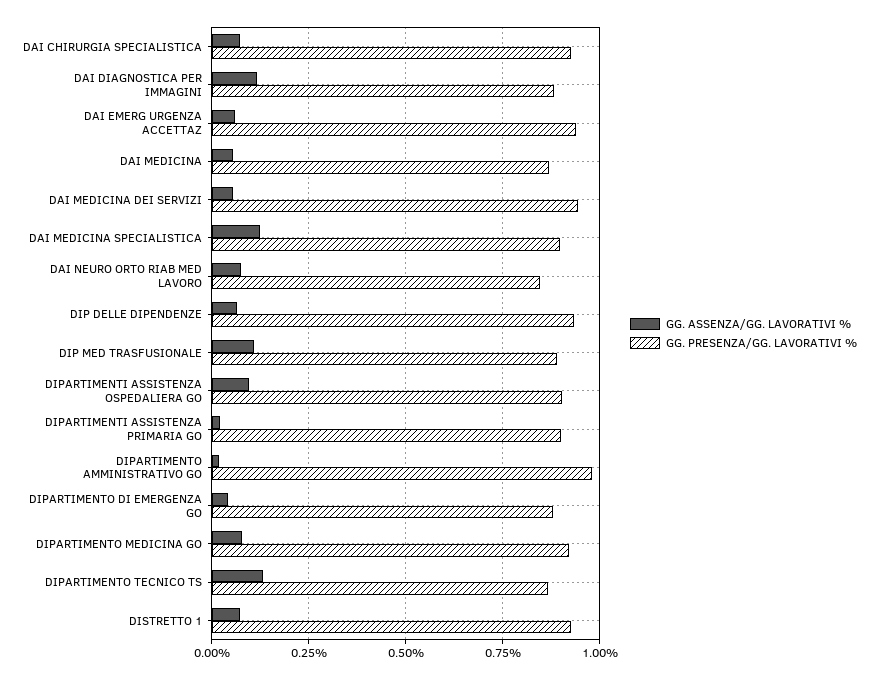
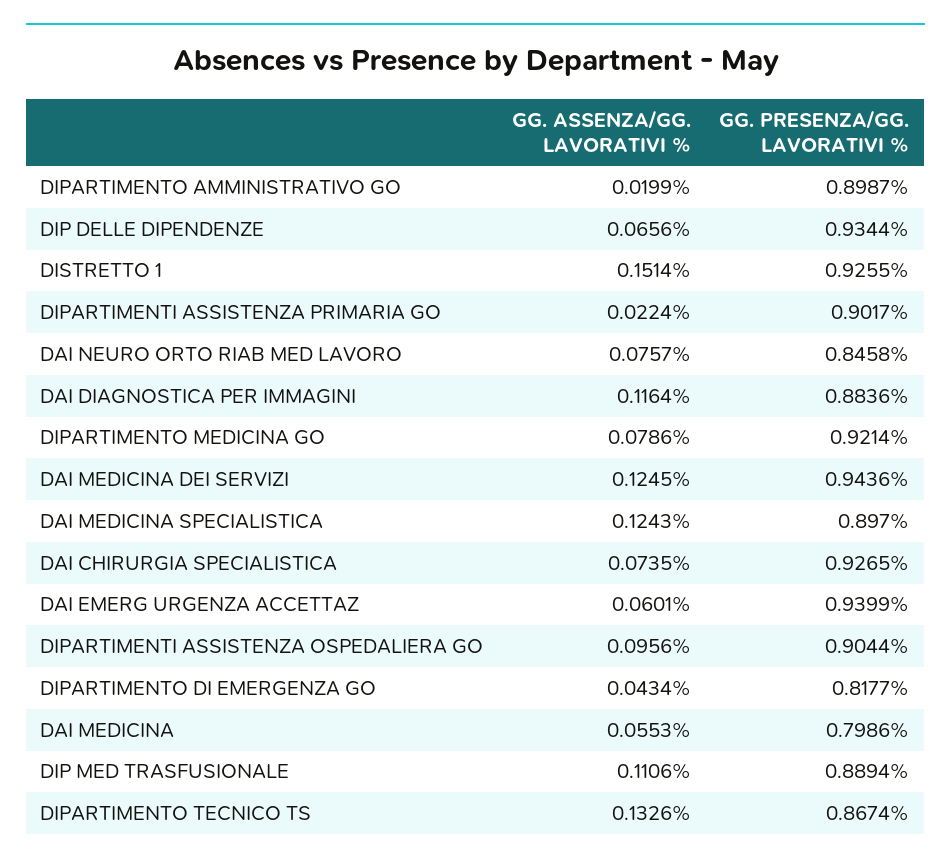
  {
    "GG. ASSENZA/GG. LAVORATIVI %": {
      "DAI CHIRURGIA SPECIALISTICA": 0.0735,
      "DAI DIAGNOSTICA PER IMMAGINI": 0.1164,
      "DAI EMERG URGENZA ACCETTAZ": 0.0601,
      "DAI MEDICINA": 0.0553,
-     "DAI MEDICINA DEI SERVIZI": 0.05,
+     "DAI MEDICINA DEI SERVIZI": 0.1245,
      "DAI MEDICINA SPECIALISTICA": 0.1243,
      "DAI NEURO ORTO RIAB MED LAVORO": 0.0757,
      "DIP DELLE DIPENDENZE": 0.0656,
      "DIP MED TRASFUSIONALE": 0.1106,
      "DIPARTIMENTI ASSISTENZA OSPEDALIERA GO": 0.0956,
      "DIPARTIMENTI ASSISTENZA PRIMARIA GO": 0.0224,
      "DIPARTIMENTO AMMINISTRATIVO GO": 0.0199,
      "DIPARTIMENTO DI EMERGENZA GO": 0.0434,
      "DIPARTIMENTO MEDICINA GO": 0.0786,
      "DIPARTIMENTO TECNICO TS": 0.1326,
-     "DISTRETTO 1": 0.075
+     "DISTRETTO 1": 0.1514
    },
    "GG. PRESENZA/GG. LAVORATIVI %": {
      "DAI CHIRURGIA SPECIALISTICA": 0.9265,
      "DAI DIAGNOSTICA PER IMMAGINI": 0.8836,
      "DAI EMERG URGENZA ACCETTAZ": 0.9399,
-     "DAI MEDICINA": 0.875,
+     "DAI MEDICINA": 0.7986,
      "DAI MEDICINA DEI SERVIZI": 0.9436,
      "DAI MEDICINA SPECIALISTICA": 0.897,
      "DAI NEURO ORTO RIAB MED LAVORO": 0.8458,
      "DIP DELLE DIPENDENZE": 0.9344,
      "DIP MED TRASFUSIONALE": 0.8894,
      "DIPARTIMENTI ASSISTENZA OSPEDALIERA GO": 0.9044,
      "DIPARTIMENTI ASSISTENZA PRIMARIA GO": 0.9017,
-     "DIPARTIMENTO AMMINISTRATIVO GO": 0.975,
+     "DIPARTIMENTO AMMINISTRATIVO GO": 0.8987,
-     "DIPARTIMENTO DI EMERGENZA GO": 0.875,
+     "DIPARTIMENTO DI EMERGENZA GO": 0.8177,
      "DIPARTIMENTO MEDICINA GO": 0.9214,
      "DIPARTIMENTO TECNICO TS": 0.8674,
      "DISTRETTO 1": 0.9255
    }
  }

